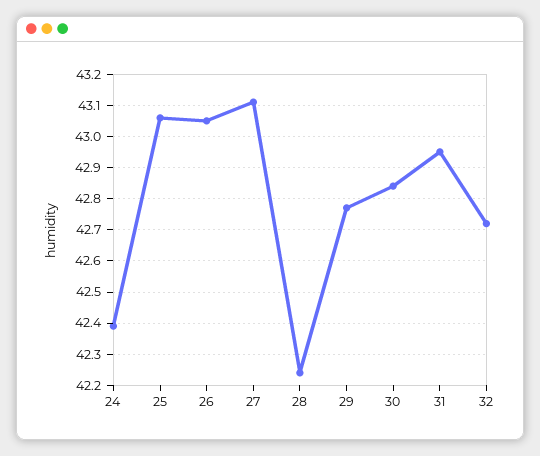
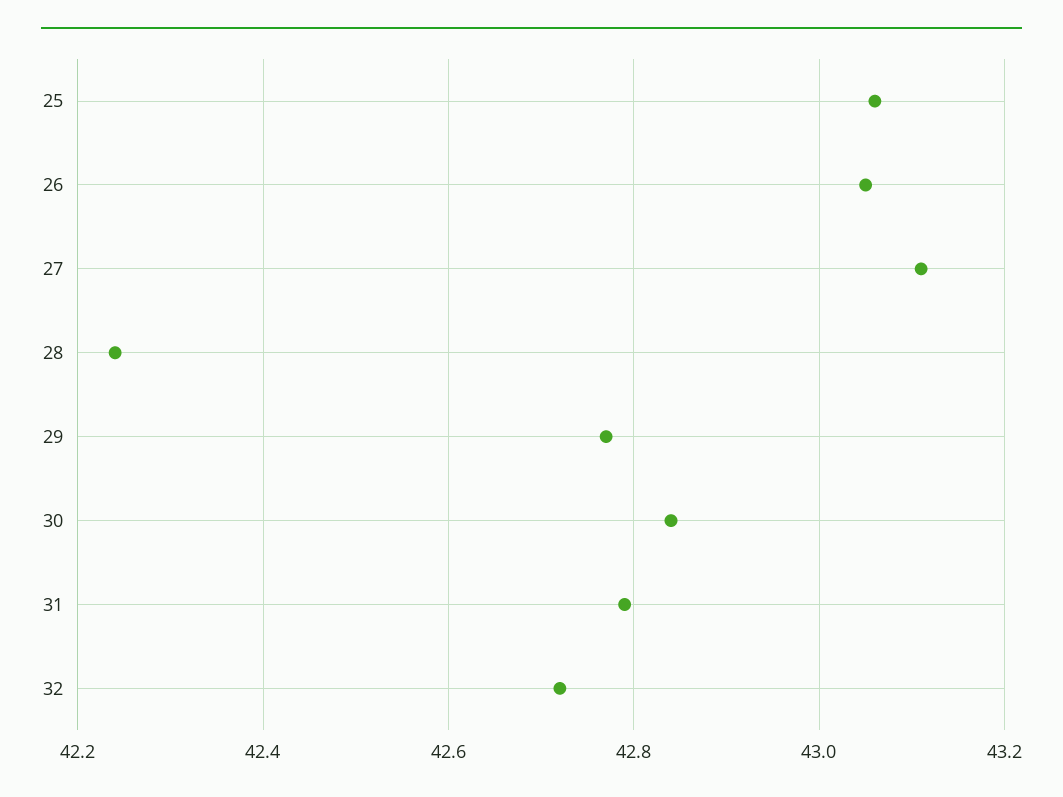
  {
-   "24": 42.4,
    "25": 43.05,
    "26": 43.05,
    "27": 43.1,
    "28": 42.25,
    "29": 42.75,
    "30": 42.85,
-   "31": 42.95,
+   "31": 42.8,
    "32": 42.7
  }

